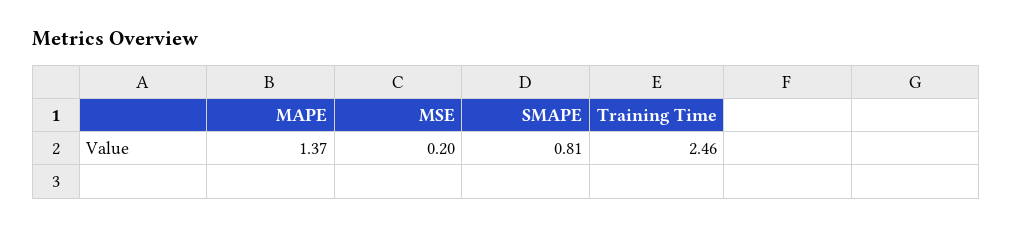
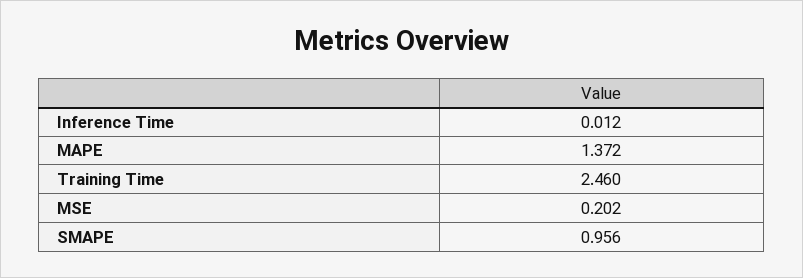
  {
    "MAPE": 1.372,
    "MSE": 0.202,
-   "SMAPE": 0.81,
+   "SMAPE": 0.956,
-   "Training Time": 2.46
+   "Training Time": 2.46,
+   "Inference Time": 0.012
  }

